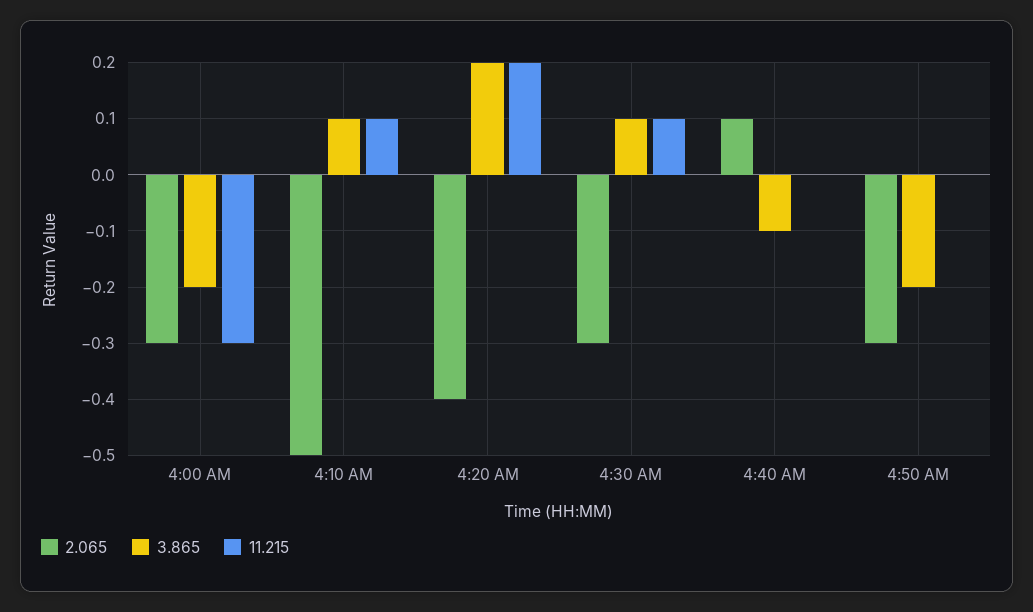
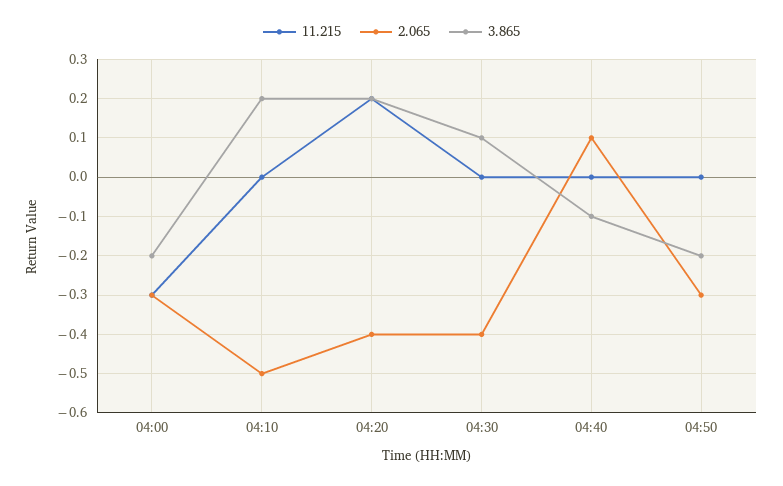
  {
    "2.065": {
      "4:00 AM": -0.3,
      "4:10 AM": -0.5,
      "4:20 AM": -0.4,
-     "4:30 AM": -0.3,
+     "4:30 AM": -0.4,
      "4:40 AM": 0.1,
      "4:50 AM": -0.3
    },
    "3.865": {
      "4:00 AM": -0.2,
-     "4:10 AM": 0.1,
+     "4:10 AM": 0.2,
      "4:20 AM": 0.2,
      "4:30 AM": 0.1,
      "4:40 AM": -0.1,
      "4:50 AM": -0.2
    },
    "11.215": {
      "4:00 AM": -0.3,
-     "4:10 AM": 0.1,
+     "4:10 AM": 0,
      "4:20 AM": 0.2,
-     "4:30 AM": 0.1,
+     "4:30 AM": 0,
      "4:40 AM": 0,
      "4:50 AM": 0
    }
  }

